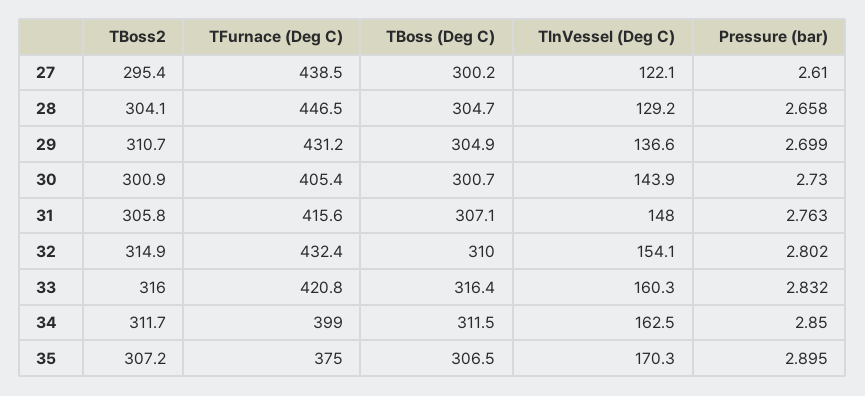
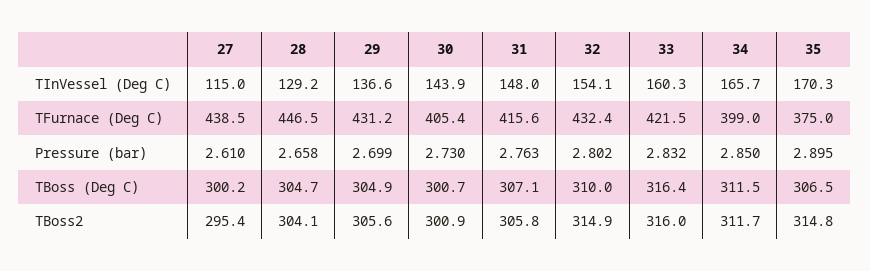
  {
    "TBoss2": {
      "27": 295.4,
      "28": 304.1,
-     "29": 310.7,
+     "29": 305.6,
      "30": 300.9,
      "31": 305.8,
      "32": 314.9,
      "33": 316,
      "34": 311.7,
-     "35": 307.2
+     "35": 314.8
    },
    "TFurnace (Deg C)": {
      "27": 438.5,
      "28": 446.5,
      "29": 431.2,
      "30": 405.4,
      "31": 415.6,
      "32": 432.4,
-     "33": 420.8,
+     "33": 421.5,
      "34": 399,
      "35": 375
    },
    "TBoss (Deg C)": {
      "27": 300.2,
      "28": 304.7,
      "29": 304.9,
      "30": 300.7,
      "31": 307.1,
      "32": 310,
      "33": 316.4,
      "34": 311.5,
      "35": 306.5
    },
    "TInVessel (Deg C)": {
-     "27": 122.1,
+     "27": 115,
      "28": 129.2,
      "29": 136.6,
      "30": 143.9,
      "31": 148,
      "32": 154.1,
      "33": 160.3,
-     "34": 162.5,
+     "34": 165.7,
      "35": 170.3
    },
    "Pressure (bar)": {
      "27": 2.61,
      "28": 2.658,
      "29": 2.699,
      "30": 2.73,
      "31": 2.763,
      "32": 2.802,
      "33": 2.832,
      "34": 2.85,
      "35": 2.895
    }
  }

